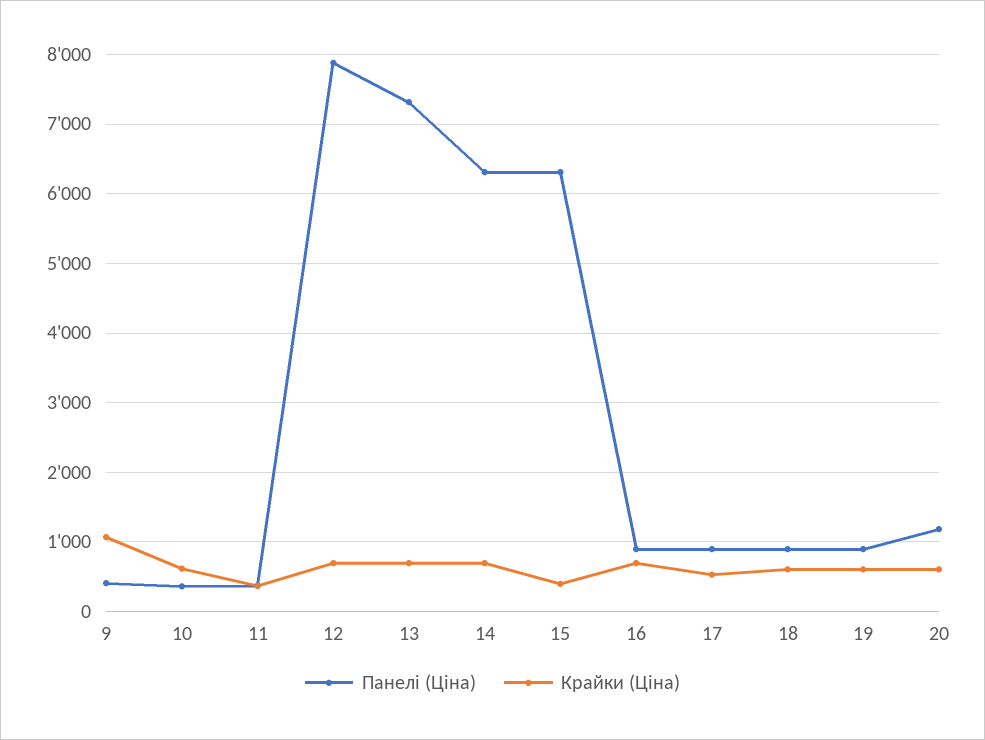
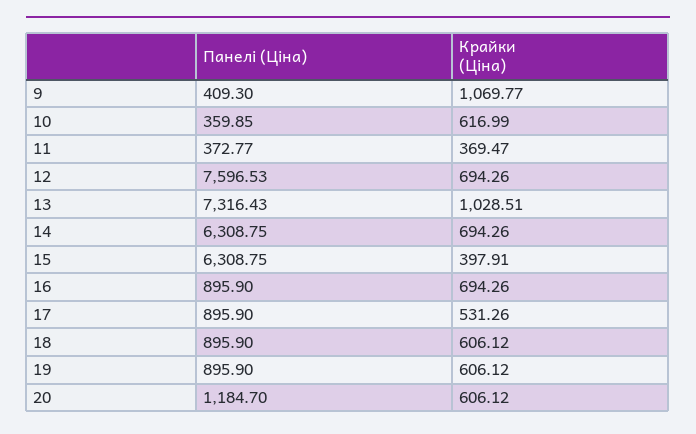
  {
    "Панелі (Ціна)": {
      "9": 409.3,
      "10": 359.85,
      "11": 372.77,
-     "12": 7900,
+     "12": 7596.53,
      "13": 7316.43,
      "14": 6308.75,
      "15": 6308.75,
      "16": 895.9,
      "17": 895.9,
      "18": 895.9,
      "19": 895.9,
      "20": 1184.7
    },
    "Крайки (Ціна)": {
      "9": 1069.77,
      "10": 616.99,
      "11": 369.47,
      "12": 694.26,
-     "13": 700,
+     "13": 1028.51,
      "14": 694.26,
      "15": 397.91,
      "16": 694.26,
      "17": 531.26,
      "18": 606.12,
      "19": 606.12,
      "20": 606.12
    }
  }

